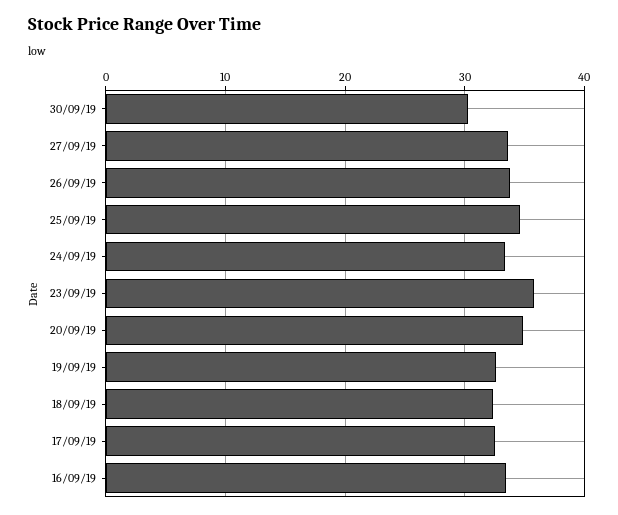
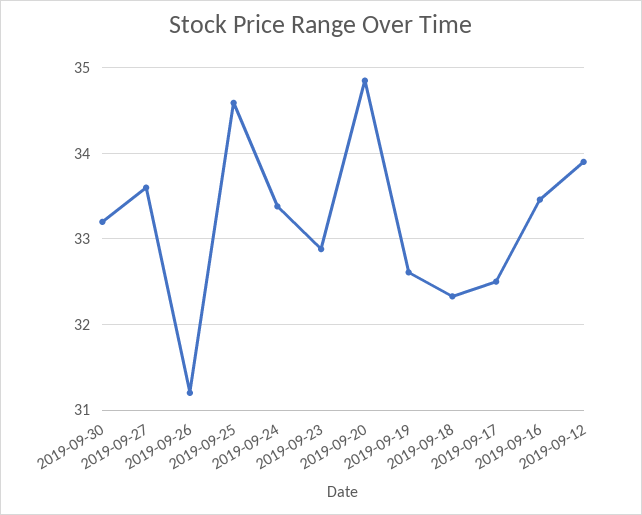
  {
-   "30/09/19": 30,
+   "30/09/19": 33.2,
    "27/09/19": 33.6,
-   "26/09/19": 34,
+   "26/09/19": 31.2,
    "25/09/19": 34.6,
    "24/09/19": 33.4,
-   "23/09/19": 36,
+   "23/09/19": 32.9,
    "20/09/19": 34.9,
    "19/09/19": 32.6,
    "18/09/19": 32.3,
    "17/09/19": 32.5,
-   "16/09/19": 33.5
+   "16/09/19": 33.5,
+   "2019-09-12": 33.9
  }

